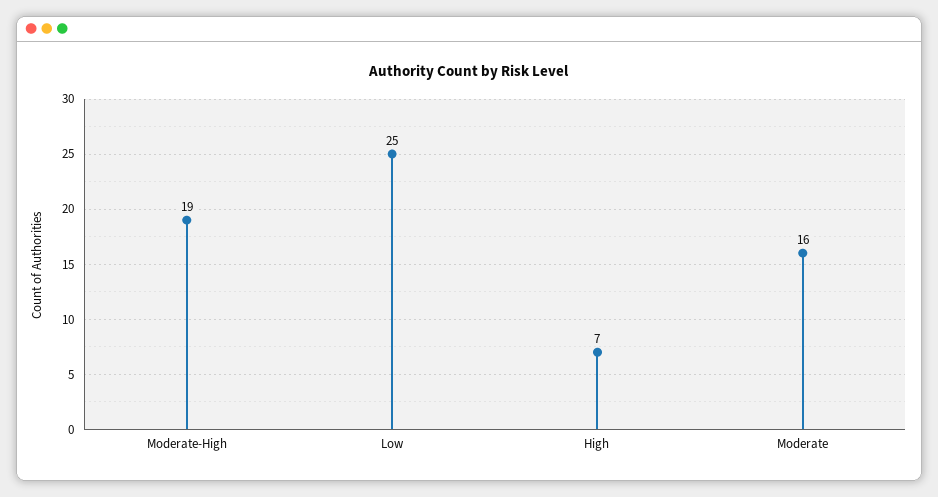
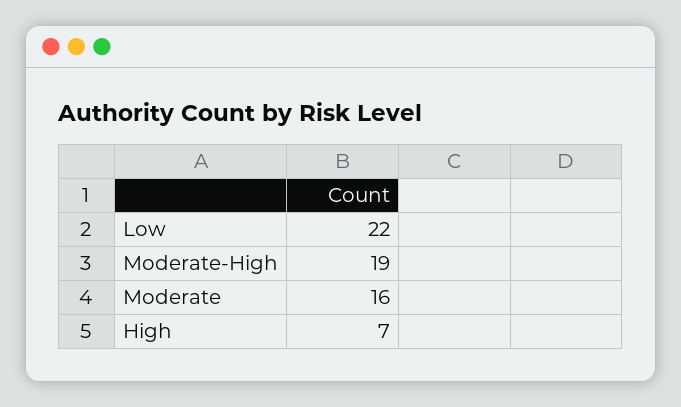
  {
    "Moderate-High": 19,
-   "Low": 25,
+   "Low": 22,
    "High": 7,
    "Moderate": 16
  }

